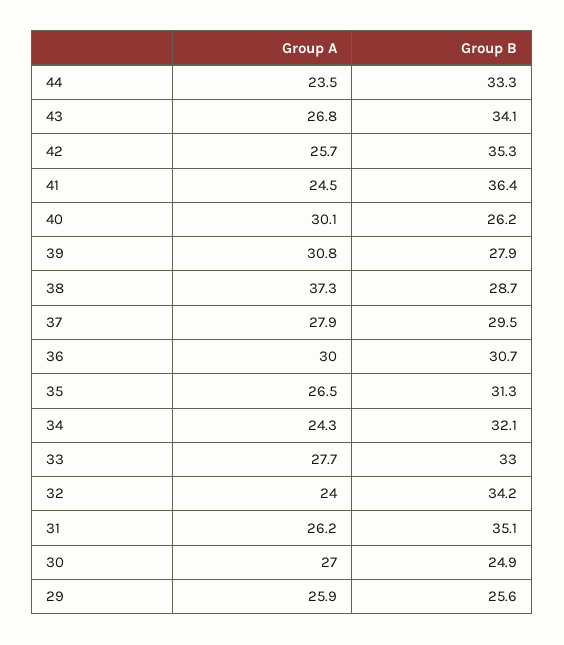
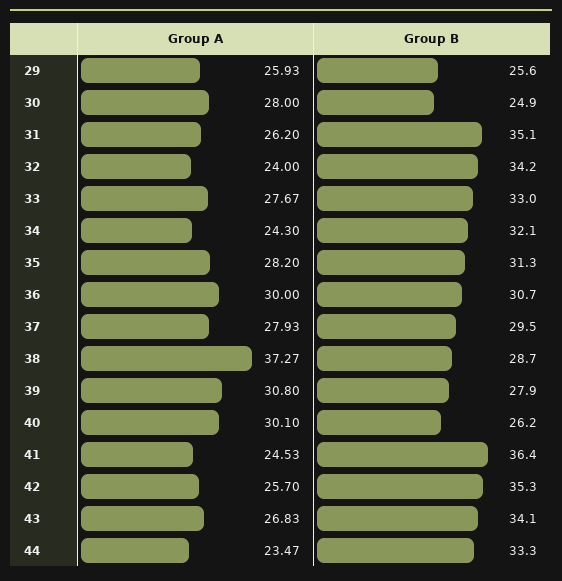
  {
    "Group A": {
      "44": 23.47,
      "43": 26.83,
      "42": 25.7,
      "41": 24.53,
      "40": 30.1,
      "39": 30.8,
      "38": 37.27,
      "37": 27.93,
      "36": 30,
-     "35": 26.5,
+     "35": 28.2,
      "34": 24.3,
      "33": 27.67,
      "32": 24,
      "31": 26.2,
-     "30": 27,
+     "30": 28,
      "29": 25.93
    },
    "Group B": {
      "44": 33.3,
      "43": 34.1,
      "42": 35.3,
      "41": 36.4,
      "40": 26.2,
      "39": 27.9,
      "38": 28.7,
      "37": 29.5,
      "36": 30.7,
      "35": 31.3,
      "34": 32.1,
      "33": 33,
      "32": 34.2,
      "31": 35.1,
      "30": 24.9,
      "29": 25.6
    }
  }

